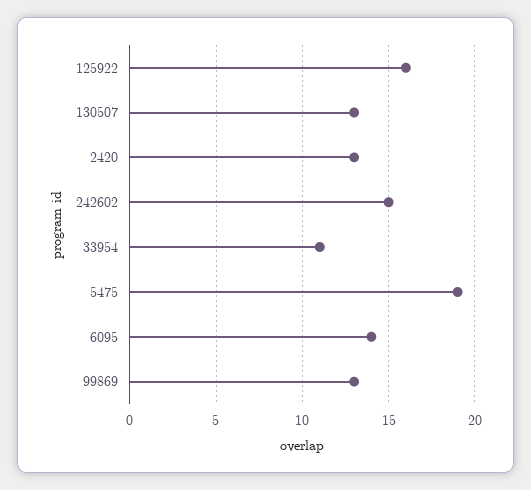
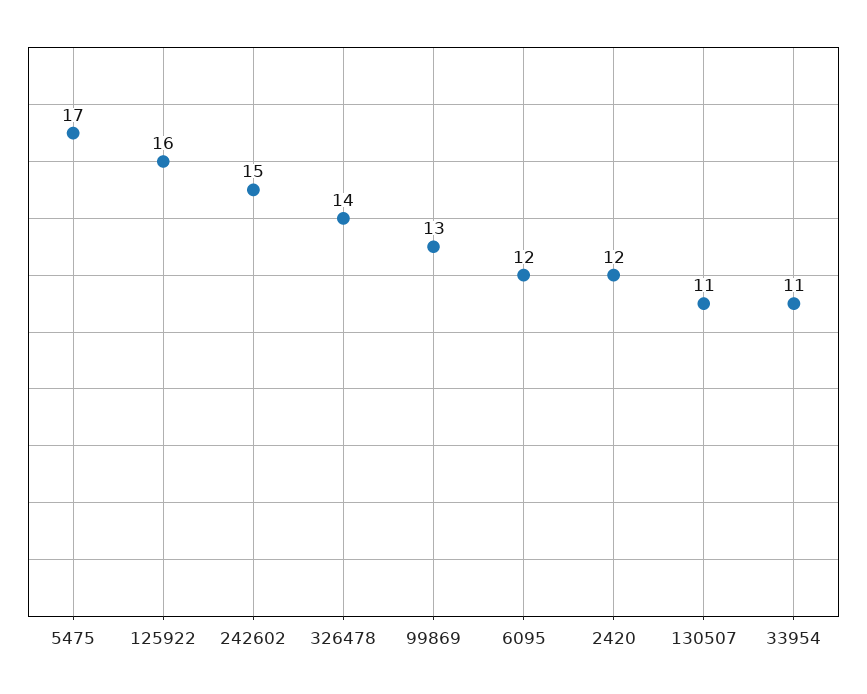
  {
    "125922": 16,
-   "130507": 13,
+   "130507": 11,
-   "2420": 13,
+   "2420": 12,
    "242602": 15,
    "33954": 11,
-   "5475": 19,
+   "5475": 17,
-   "6095": 14,
+   "6095": 12,
-   "99869": 13
+   "99869": 13,
+   "326478": 14
  }

